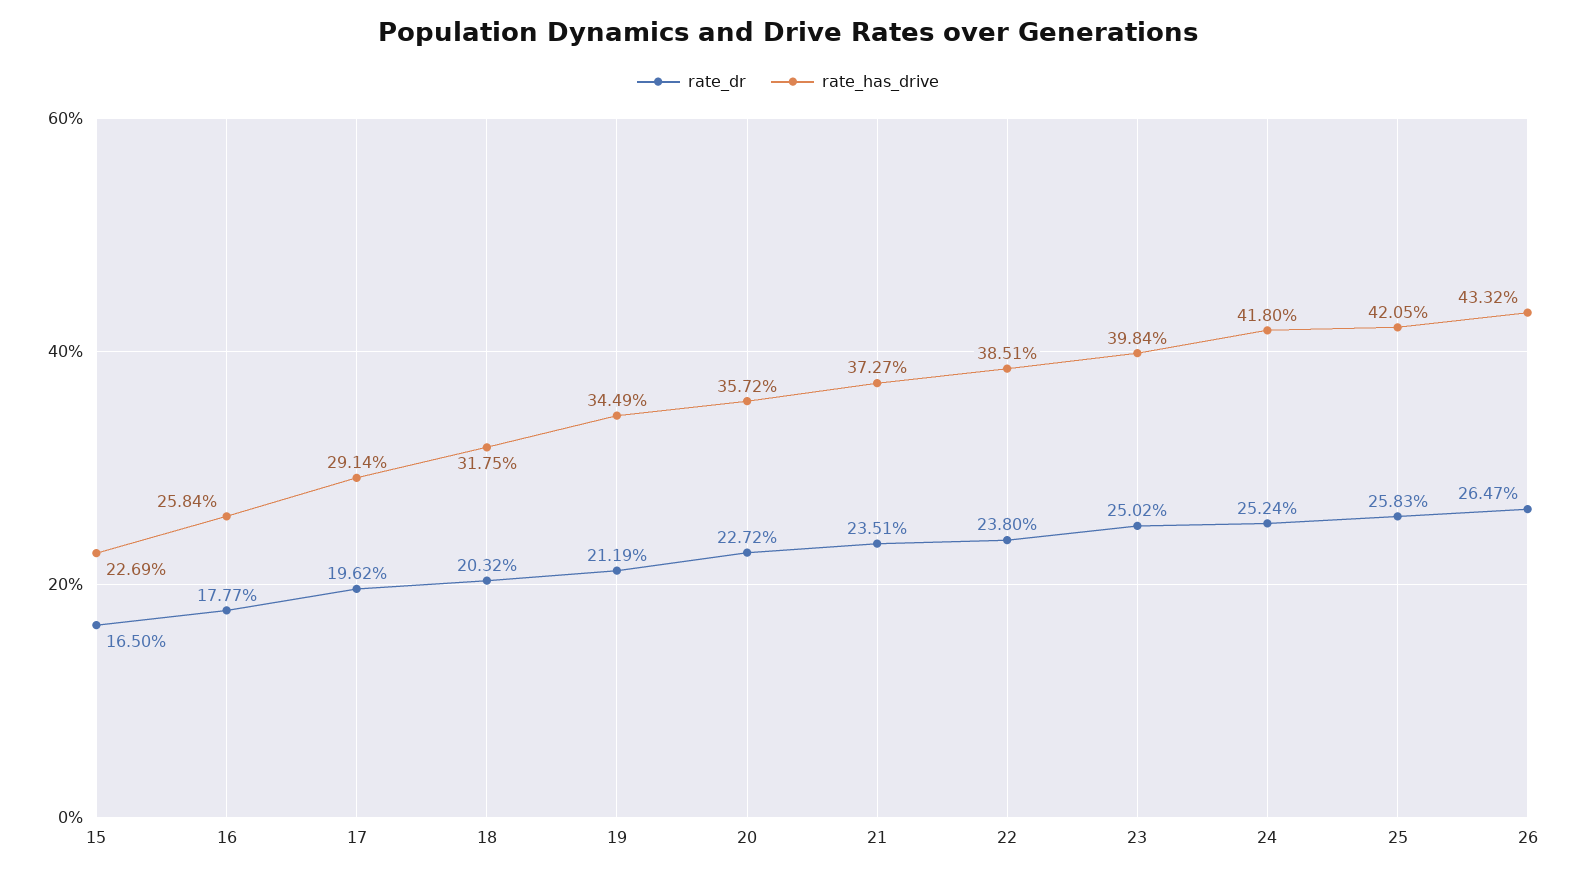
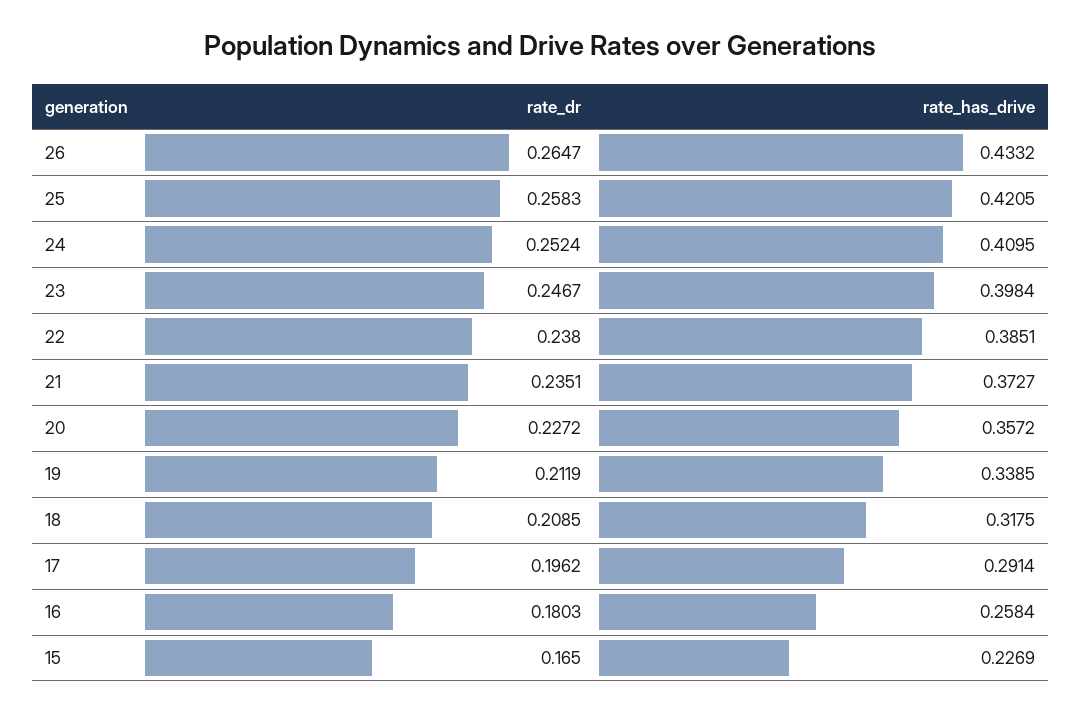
  {
    "rate_dr": {
      "15": 0.165,
-     "16": 0.1777,
+     "16": 0.1803,
      "17": 0.1962,
-     "18": 0.2032,
+     "18": 0.2085,
      "19": 0.2119,
      "20": 0.2272,
      "21": 0.2351,
      "22": 0.238,
-     "23": 0.2502,
+     "23": 0.2467,
      "24": 0.2524,
      "25": 0.2583,
      "26": 0.2647
    },
    "rate_has_drive": {
      "15": 0.2269,
      "16": 0.2584,
      "17": 0.2914,
      "18": 0.3175,
-     "19": 0.3449,
+     "19": 0.3385,
      "20": 0.3572,
      "21": 0.3727,
      "22": 0.3851,
      "23": 0.3984,
-     "24": 0.418,
+     "24": 0.4095,
      "25": 0.4205,
      "26": 0.4332
    }
  }

